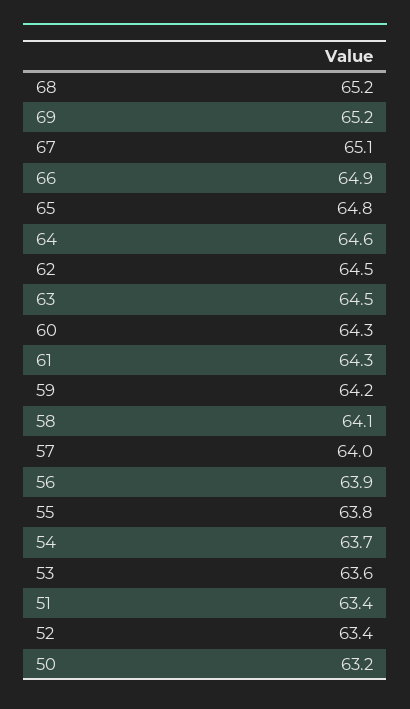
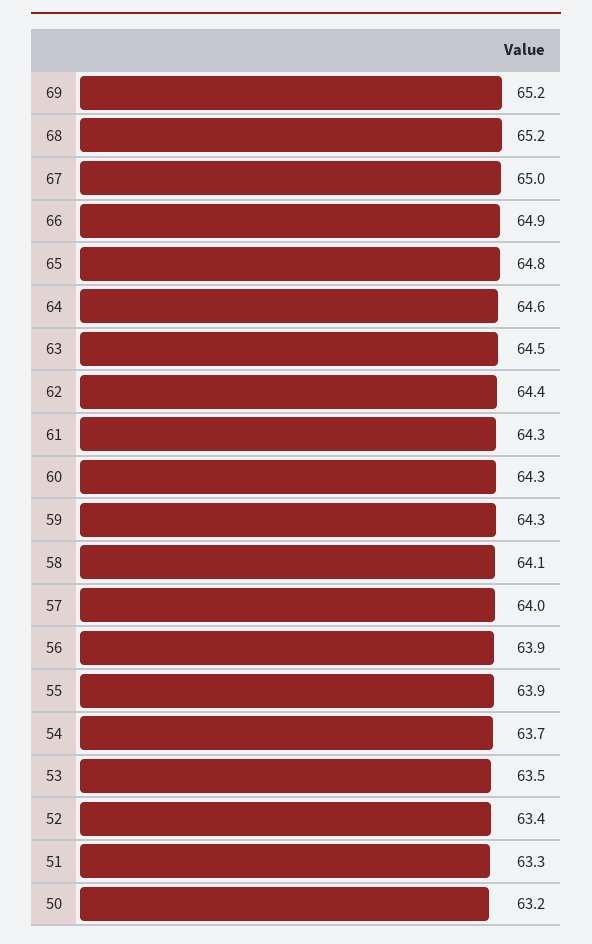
  {
    "68": 65.2,
    "69": 65.2,
-   "67": 65.1,
+   "67": 65,
    "66": 64.9,
    "65": 64.8,
    "64": 64.6,
-   "62": 64.5,
+   "62": 64.4,
    "63": 64.5,
    "60": 64.3,
    "61": 64.3,
-   "59": 64.2,
+   "59": 64.3,
    "58": 64.1,
    "57": 64,
    "56": 63.9,
-   "55": 63.8,
+   "55": 63.9,
    "54": 63.7,
-   "53": 63.6,
+   "53": 63.5,
-   "51": 63.4,
+   "51": 63.3,
    "52": 63.4,
    "50": 63.2
  }

